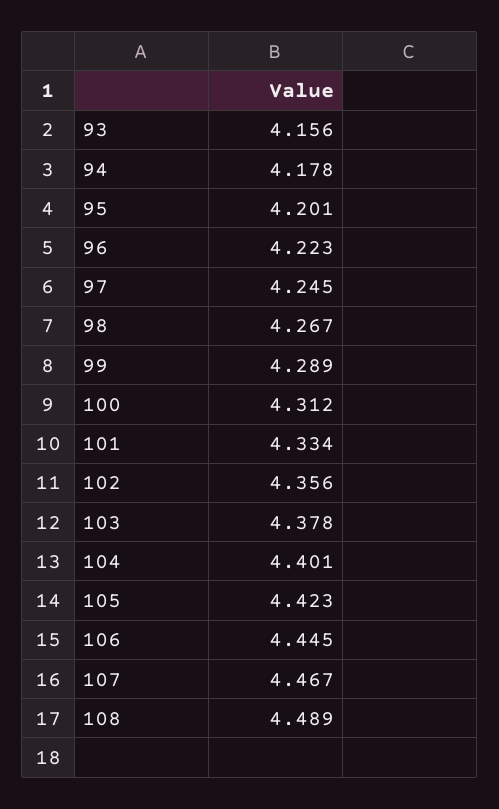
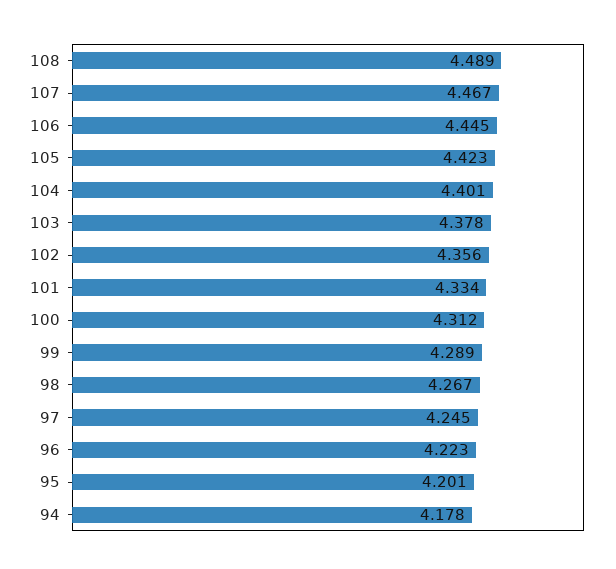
  {
-   "93": 4.156,
    "94": 4.178,
    "95": 4.201,
    "96": 4.223,
    "97": 4.245,
    "98": 4.267,
    "99": 4.289,
    "100": 4.312,
    "101": 4.334,
    "102": 4.356,
    "103": 4.378,
    "104": 4.401,
    "105": 4.423,
    "106": 4.445,
    "107": 4.467,
    "108": 4.489
  }

